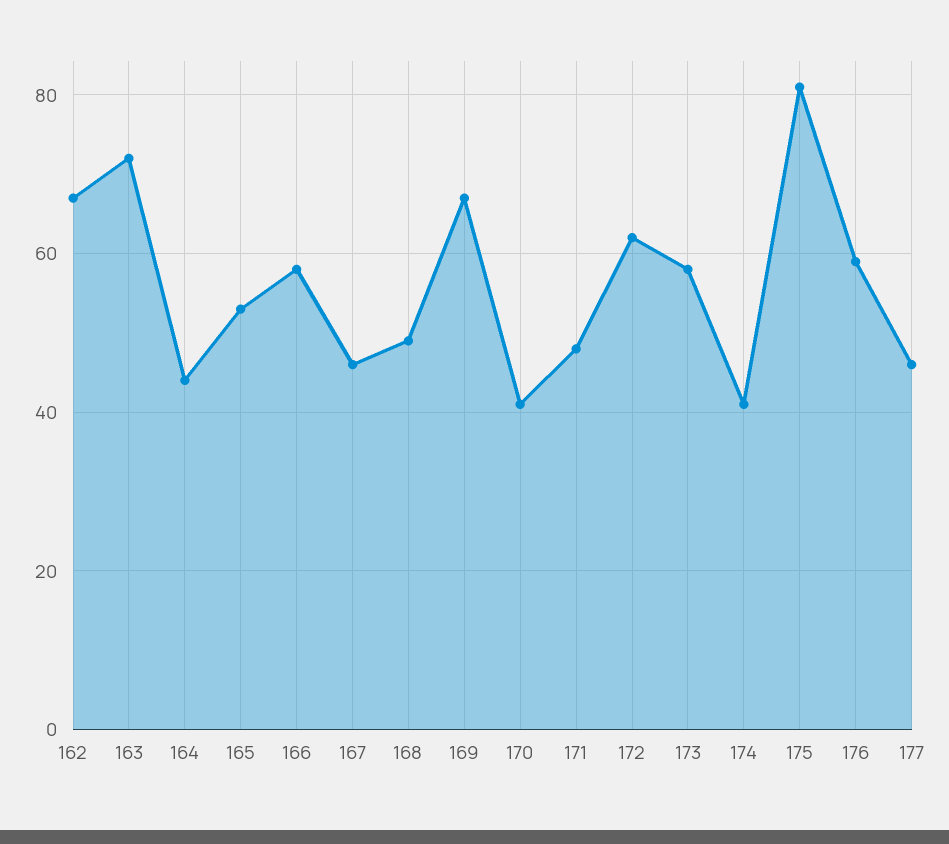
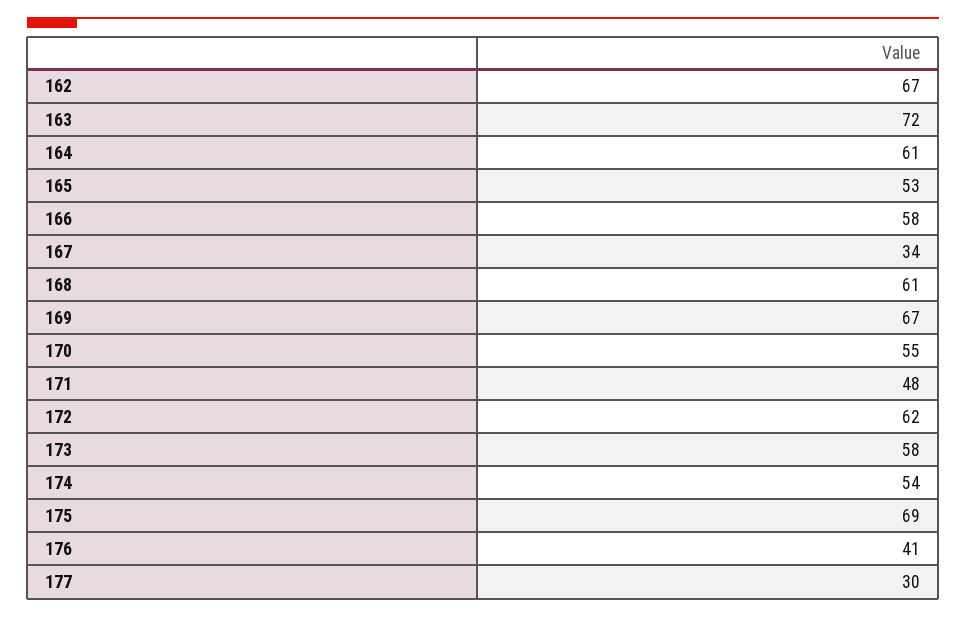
  {
    "162": 67,
    "163": 72,
-   "164": 45,
+   "164": 61,
    "165": 53,
    "166": 58,
-   "167": 45,
+   "167": 34,
-   "168": 50,
+   "168": 61,
    "169": 67,
-   "170": 40,
+   "170": 55,
    "171": 48,
    "172": 62,
    "173": 58,
-   "174": 40,
+   "174": 54,
-   "175": 80,
+   "175": 69,
-   "176": 60,
+   "176": 41,
-   "177": 45
+   "177": 30
  }

